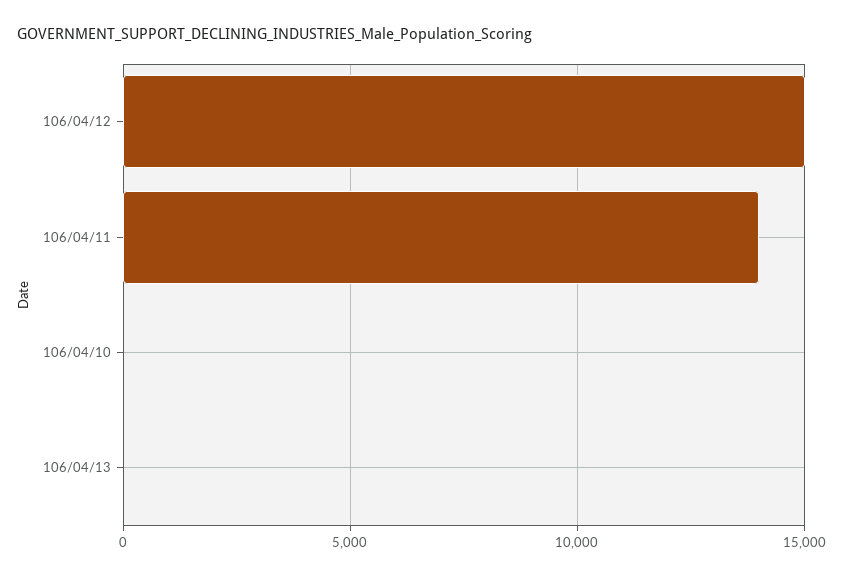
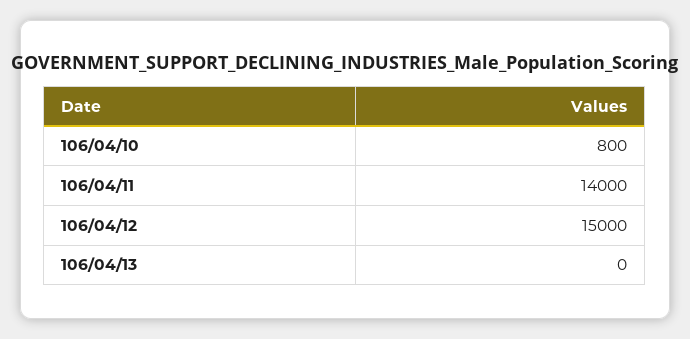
  {
    "106/04/12": 15000,
    "106/04/11": 14000,
-   "106/04/10": 0,
+   "106/04/10": 800,
    "106/04/13": 0
  }

